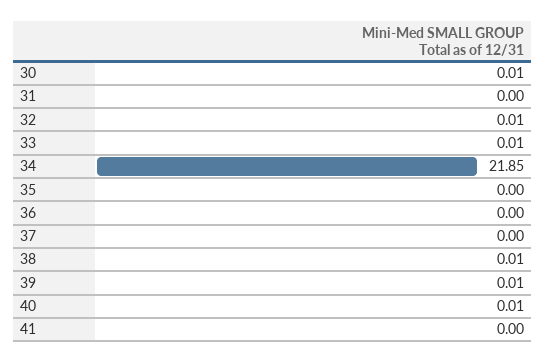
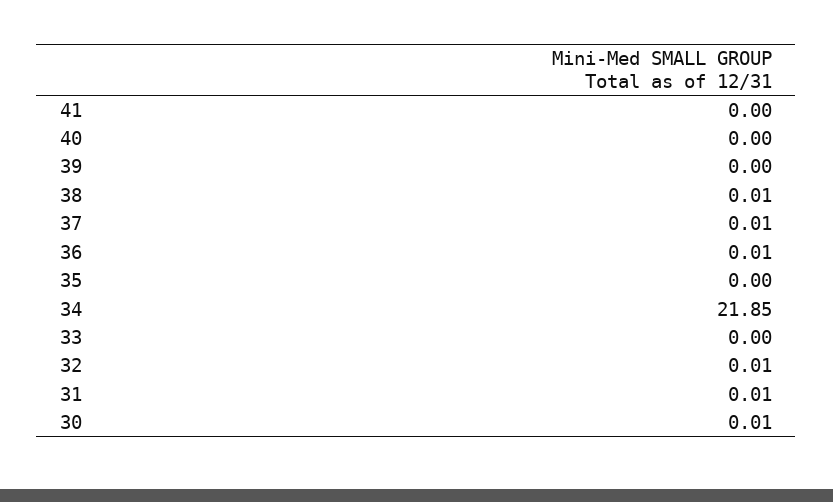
  {
    "30": 0.01,
-   "31": 0,
+   "31": 0.01,
    "32": 0.01,
-   "33": 0.01,
+   "33": 0,
    "34": 21.85,
    "35": 0,
-   "36": 0,
+   "36": 0.01,
-   "37": 0,
+   "37": 0.01,
    "38": 0.01,
-   "39": 0.01,
+   "39": 0,
-   "40": 0.01,
+   "40": 0,
    "41": 0
  }

